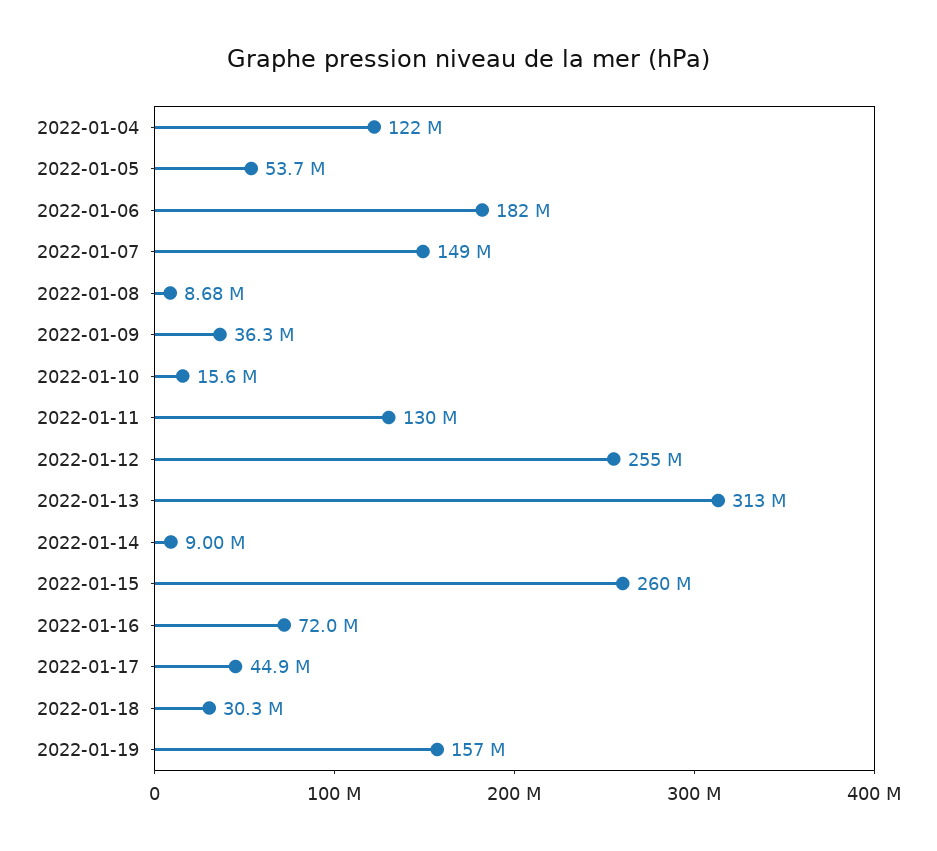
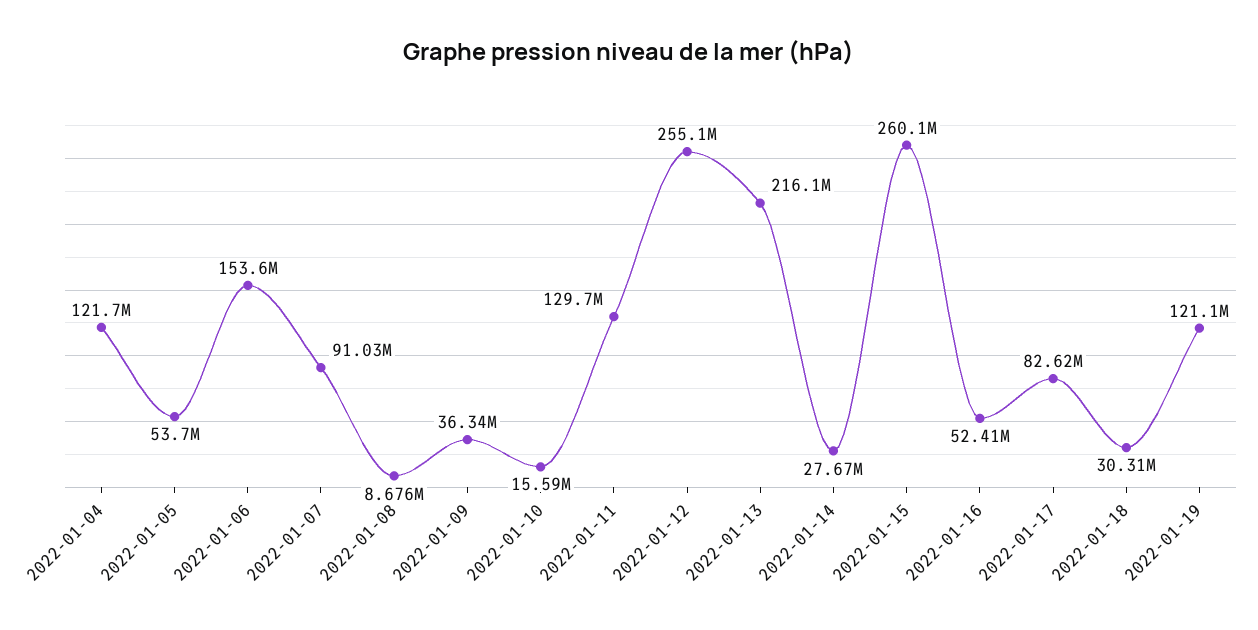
  {
    "2022-01-04": 121700000,
    "2022-01-05": 53700000,
-   "2022-01-06": 182000000,
+   "2022-01-06": 153600000,
-   "2022-01-07": 149000000,
+   "2022-01-07": 91030000,
    "2022-01-08": 8676000,
    "2022-01-09": 36340000,
    "2022-01-10": 15590000,
    "2022-01-11": 129700000,
    "2022-01-12": 255100000,
-   "2022-01-13": 313000000,
+   "2022-01-13": 216100000,
-   "2022-01-14": 9000000,
+   "2022-01-14": 27670000,
    "2022-01-15": 260100000,
-   "2022-01-16": 72000000,
+   "2022-01-16": 52410000,
-   "2022-01-17": 44900000,
+   "2022-01-17": 82620000,
    "2022-01-18": 30310000,
-   "2022-01-19": 157000000
+   "2022-01-19": 121100000
  }

